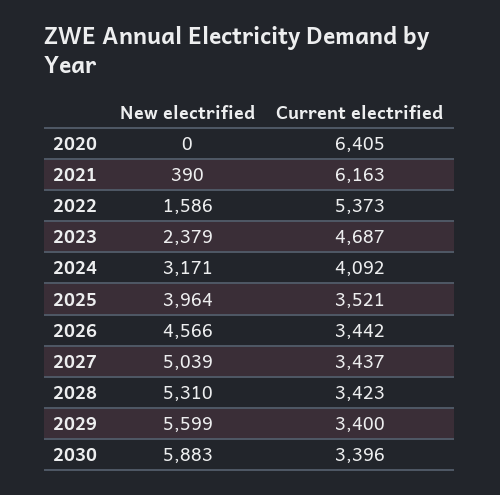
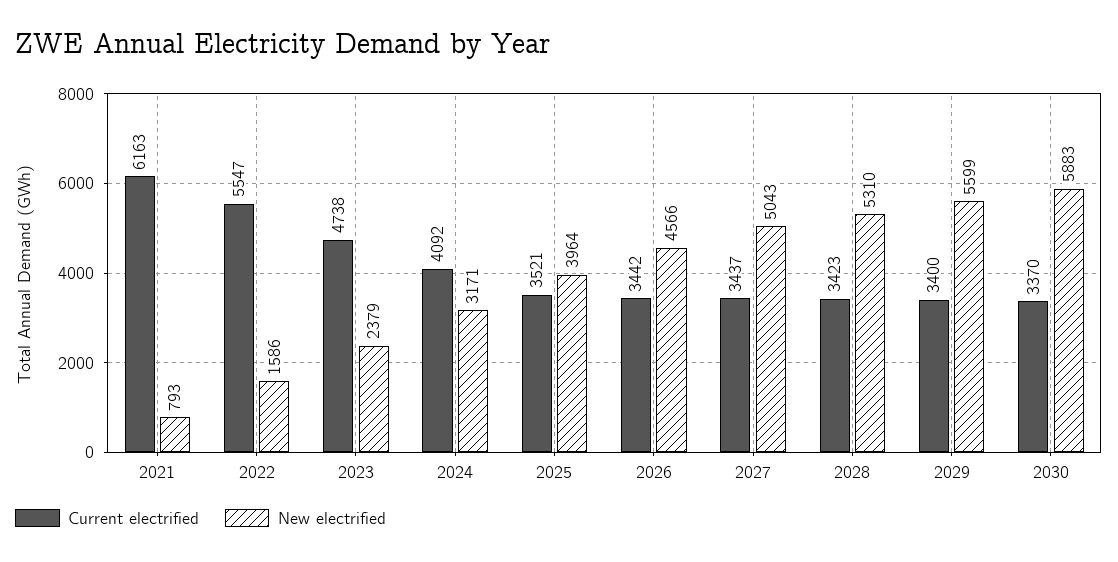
  {
    "New electrified": {
-     "2020": 0,
-     "2021": 390,
+     "2021": 793,
      "2022": 1586,
      "2023": 2379,
      "2024": 3171,
      "2025": 3964,
      "2026": 4566,
-     "2027": 5039,
+     "2027": 5043,
      "2028": 5310,
      "2029": 5599,
      "2030": 5883
    },
    "Current electrified": {
-     "2020": 6405,
      "2021": 6163,
-     "2022": 5373,
+     "2022": 5547,
-     "2023": 4687,
+     "2023": 4738,
      "2024": 4092,
      "2025": 3521,
      "2026": 3442,
      "2027": 3437,
      "2028": 3423,
      "2029": 3400,
-     "2030": 3396
+     "2030": 3370
    }
  }

